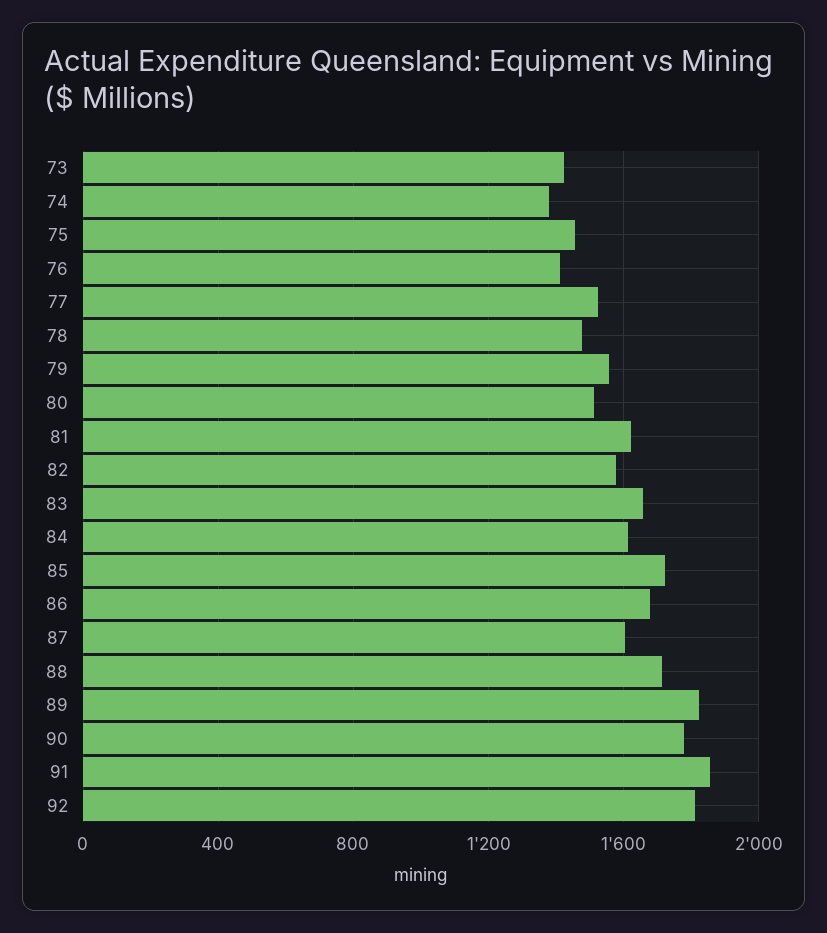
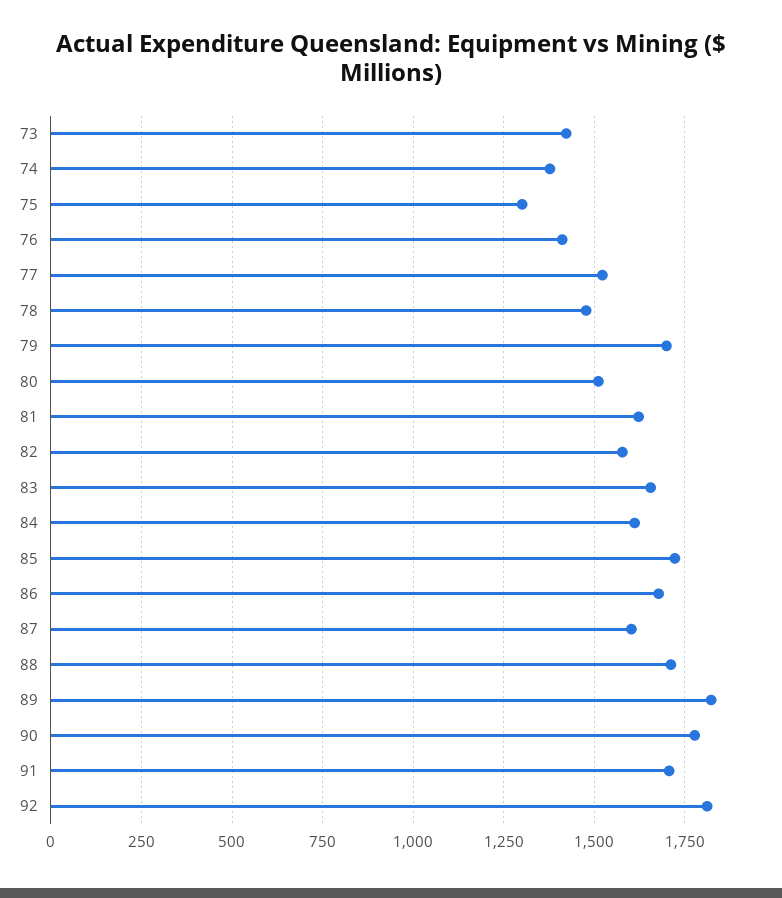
  {
    "73": 1425,
    "74": 1375,
-   "75": 1450,
+   "75": 1300,
    "76": 1400,
    "77": 1525,
    "78": 1475,
-   "79": 1550,
+   "79": 1700,
    "80": 1500,
    "81": 1625,
    "82": 1575,
    "83": 1650,
    "84": 1600,
    "85": 1725,
    "86": 1675,
    "87": 1600,
    "88": 1700,
    "89": 1825,
    "90": 1775,
-   "91": 1850,
+   "91": 1700,
    "92": 1800
  }

